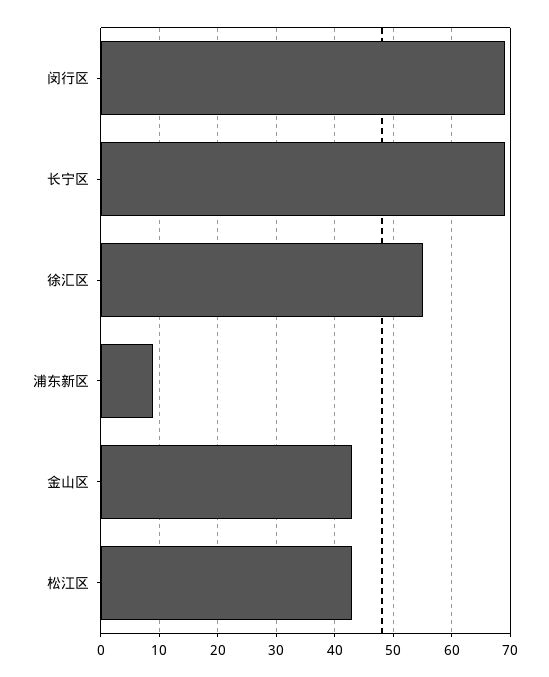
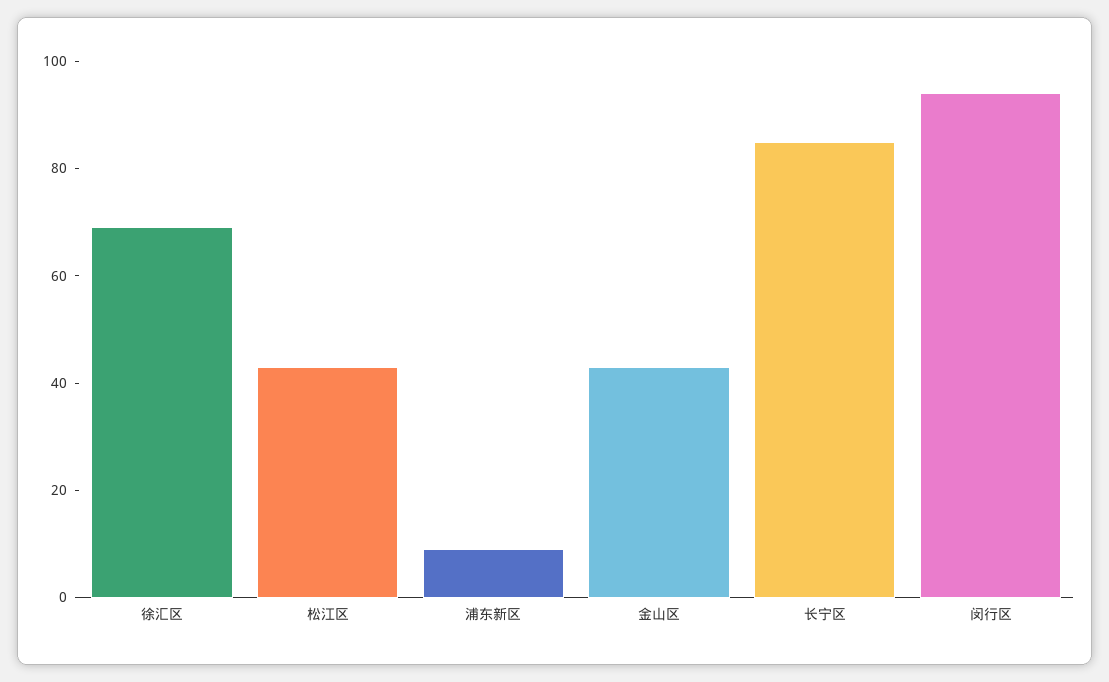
  {
-   "闵行区": 70,
+   "闵行区": 95,
-   "长宁区": 70,
+   "长宁区": 85,
-   "徐汇区": 55,
+   "徐汇区": 70,
    "浦东新区": 10,
    "金山区": 45,
    "松江区": 45
  }

